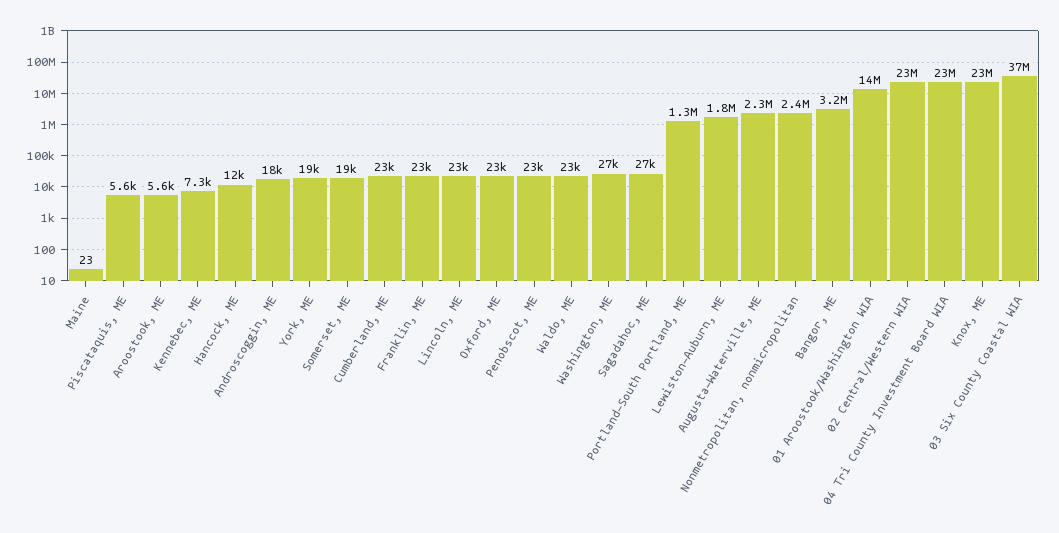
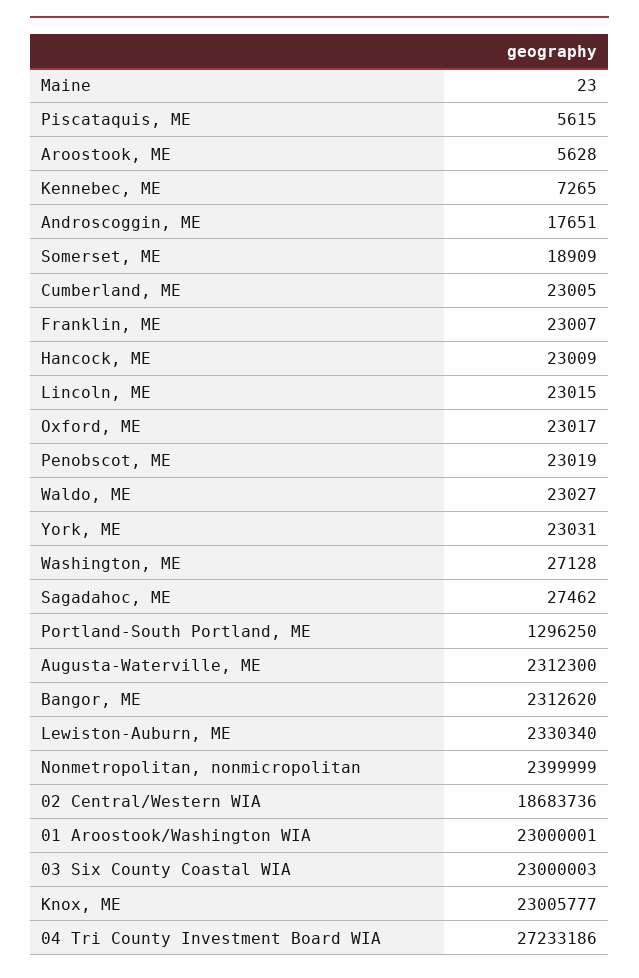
  {
    "Maine": 23,
    "Piscataquis, ME": 5615,
    "Aroostook, ME": 5628,
    "Kennebec, ME": 7265,
-   "Hancock, ME": 12000,
+   "Hancock, ME": 23009,
    "Androscoggin, ME": 17651,
-   "York, ME": 19000,
+   "York, ME": 23031,
    "Somerset, ME": 18909,
    "Cumberland, ME": 23005,
    "Franklin, ME": 23007,
    "Lincoln, ME": 23015,
    "Oxford, ME": 23017,
    "Penobscot, ME": 23019,
    "Waldo, ME": 23027,
    "Washington, ME": 27128,
    "Sagadahoc, ME": 27462,
    "Portland-South Portland, ME": 1296250,
-   "Lewiston-Auburn, ME": 1800000,
+   "Lewiston-Auburn, ME": 2330340,
    "Augusta-Waterville, ME": 2312300,
    "Nonmetropolitan, nonmicropolitan": 2399999,
-   "Bangor, ME": 3200000,
+   "Bangor, ME": 2312620,
-   "01 Aroostook/Washington WIA": 14000000,
+   "01 Aroostook/Washington WIA": 23000001,
-   "02 Central/Western WIA": 23000000,
+   "02 Central/Western WIA": 18683736,
-   "04 Tri County Investment Board WIA": 23000000,
+   "04 Tri County Investment Board WIA": 27233186,
    "Knox, ME": 23005777,
-   "03 Six County Coastal WIA": 37000000
+   "03 Six County Coastal WIA": 23000003
  }

